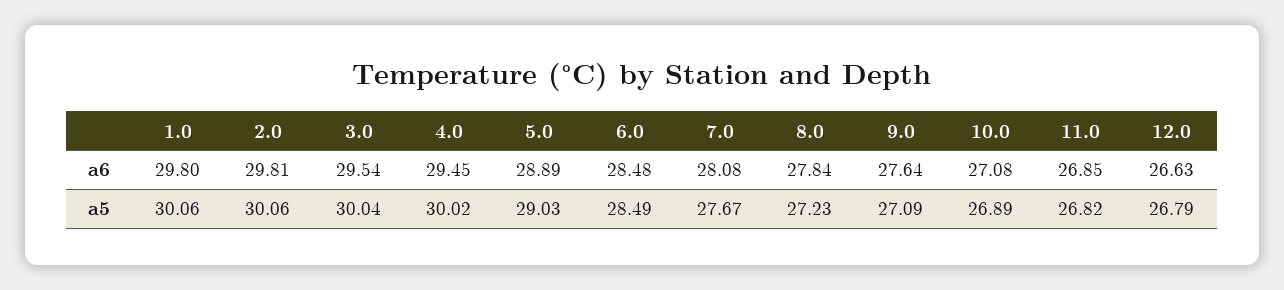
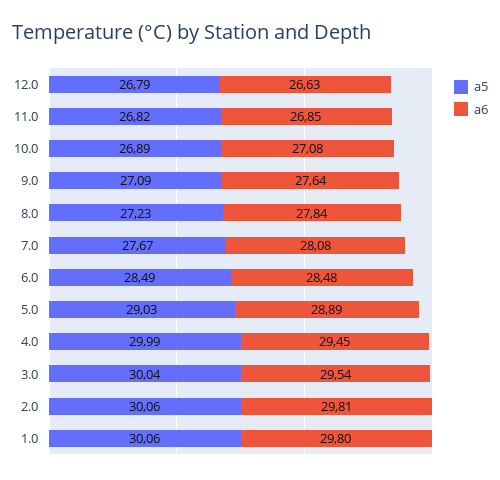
  {
    "a6": {
      "1.0": 29.8,
      "2.0": 29.81,
      "3.0": 29.54,
      "4.0": 29.45,
      "5.0": 28.89,
      "6.0": 28.48,
      "7.0": 28.08,
      "8.0": 27.84,
      "9.0": 27.64,
      "10.0": 27.08,
      "11.0": 26.85,
      "12.0": 26.63
    },
    "a5": {
      "1.0": 30.06,
      "2.0": 30.06,
      "3.0": 30.04,
-     "4.0": 30.02,
+     "4.0": 29.99,
      "5.0": 29.03,
      "6.0": 28.49,
      "7.0": 27.67,
      "8.0": 27.23,
      "9.0": 27.09,
      "10.0": 26.89,
      "11.0": 26.82,
      "12.0": 26.79
    }
  }

